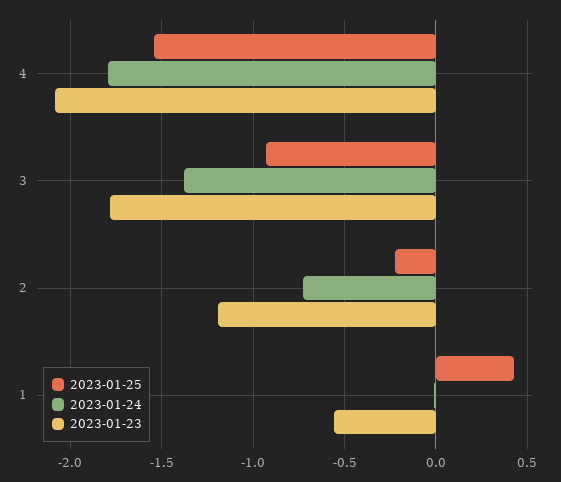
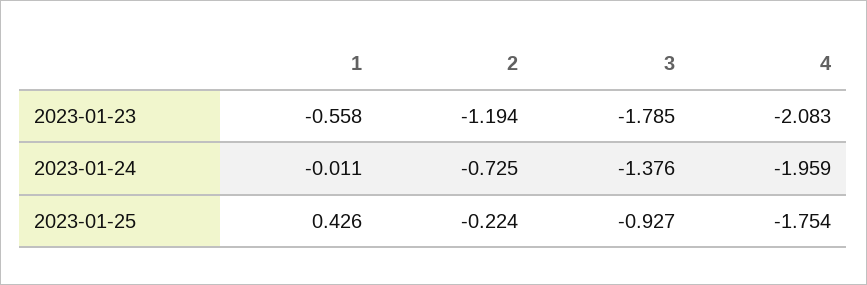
  {
    "2023-01-25": {
-     "4": -1.55,
+     "4": -1.754,
      "3": -0.927,
      "2": -0.224,
      "1": 0.426
    },
    "2023-01-24": {
-     "4": -1.8,
+     "4": -1.959,
      "3": -1.376,
      "2": -0.725,
      "1": -0.011
    },
    "2023-01-23": {
      "4": -2.083,
      "3": -1.785,
      "2": -1.194,
      "1": -0.558
    }
  }

